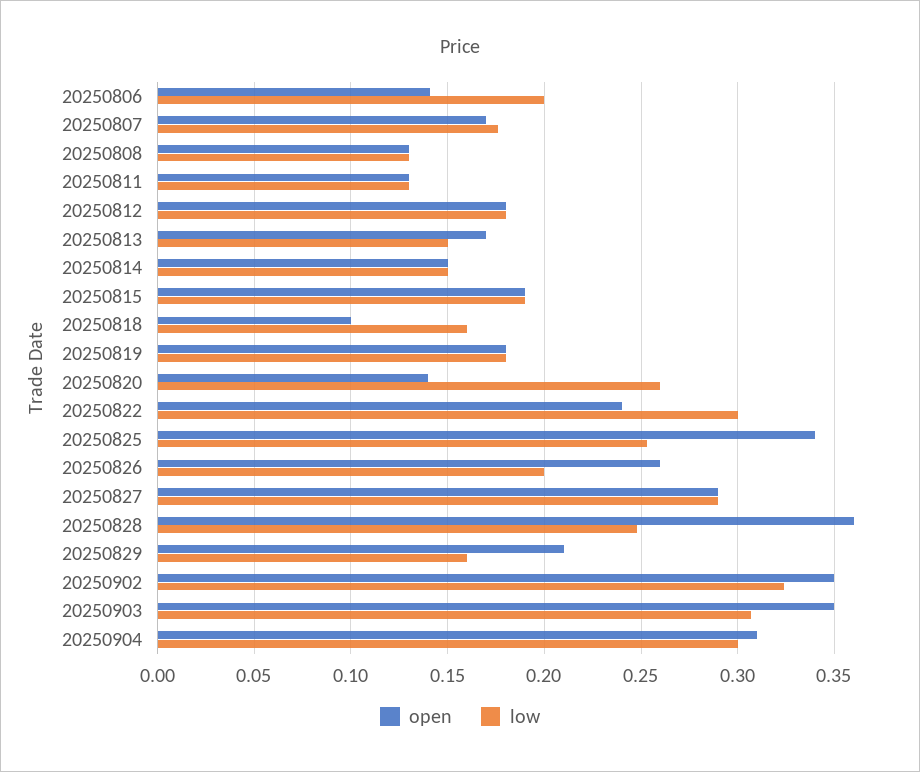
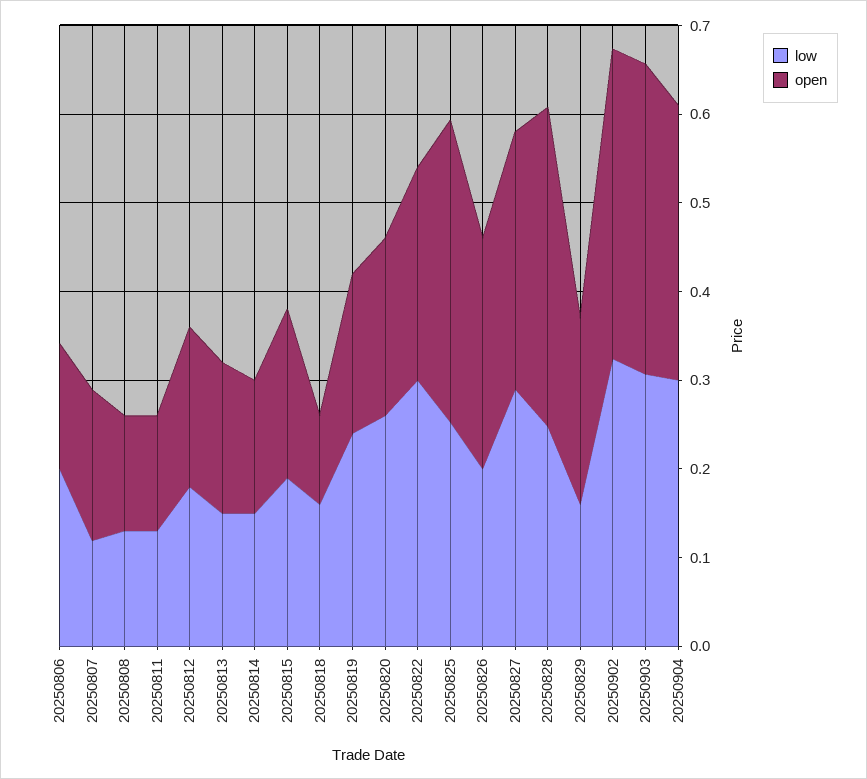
  {
    "open": {
      "20250806": 0.14,
      "20250807": 0.17,
      "20250808": 0.13,
      "20250811": 0.13,
      "20250812": 0.18,
      "20250813": 0.17,
      "20250814": 0.15,
      "20250815": 0.19,
      "20250818": 0.1,
      "20250819": 0.18,
-     "20250820": 0.14,
+     "20250820": 0.2,
      "20250822": 0.24,
      "20250825": 0.34,
      "20250826": 0.26,
      "20250827": 0.29,
      "20250828": 0.36,
      "20250829": 0.21,
      "20250902": 0.35,
      "20250903": 0.35,
      "20250904": 0.31
    },
    "low": {
      "20250806": 0.2,
-     "20250807": 0.175,
+     "20250807": 0.12,
      "20250808": 0.13,
      "20250811": 0.13,
      "20250812": 0.18,
      "20250813": 0.15,
      "20250814": 0.15,
      "20250815": 0.19,
      "20250818": 0.16,
-     "20250819": 0.18,
+     "20250819": 0.24,
      "20250820": 0.26,
      "20250822": 0.3,
      "20250825": 0.255,
      "20250826": 0.2,
      "20250827": 0.29,
      "20250828": 0.25,
      "20250829": 0.16,
      "20250902": 0.325,
      "20250903": 0.305,
      "20250904": 0.3
    }
  }

